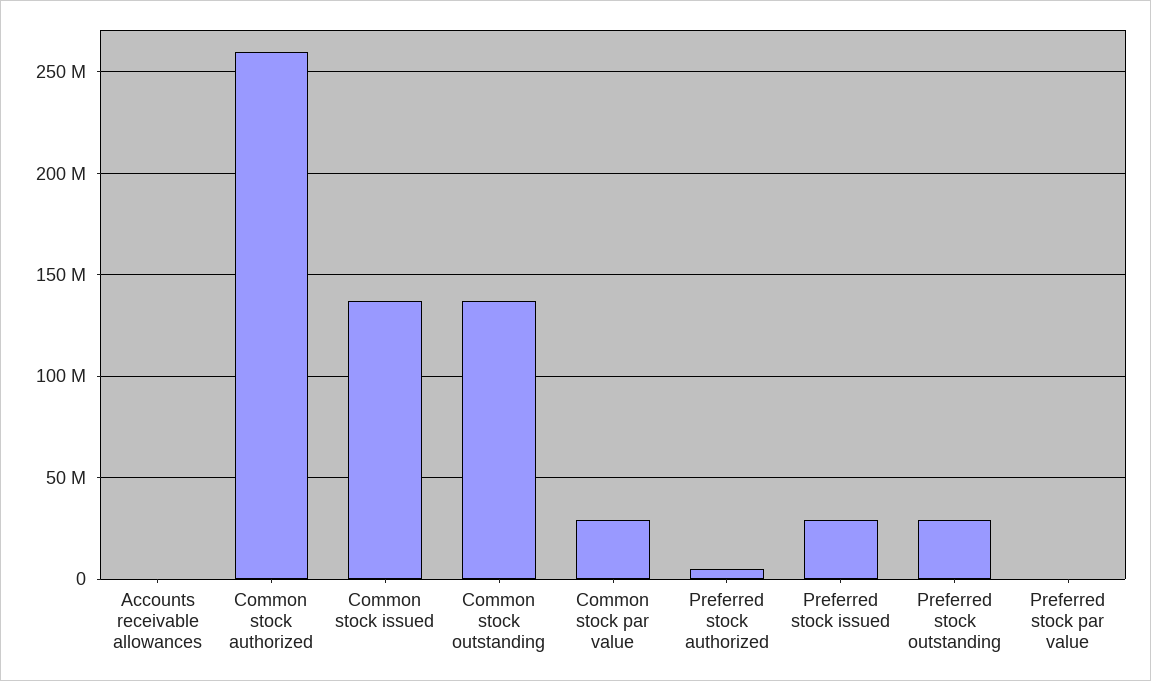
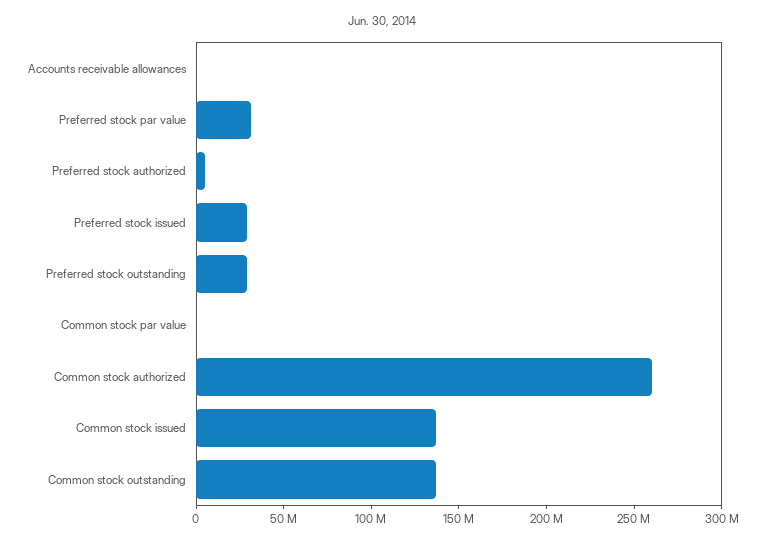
  {
    "Accounts receivable allowances": 0,
    "Common stock authorized": 260000000,
    "Common stock issued": 135000000,
    "Common stock outstanding": 135000000,
-   "Common stock par value": 30000000,
+   "Common stock par value": 0,
    "Preferred stock authorized": 5000000,
    "Preferred stock issued": 30000000,
    "Preferred stock outstanding": 30000000,
-   "Preferred stock par value": 0
+   "Preferred stock par value": 30000000
  }

